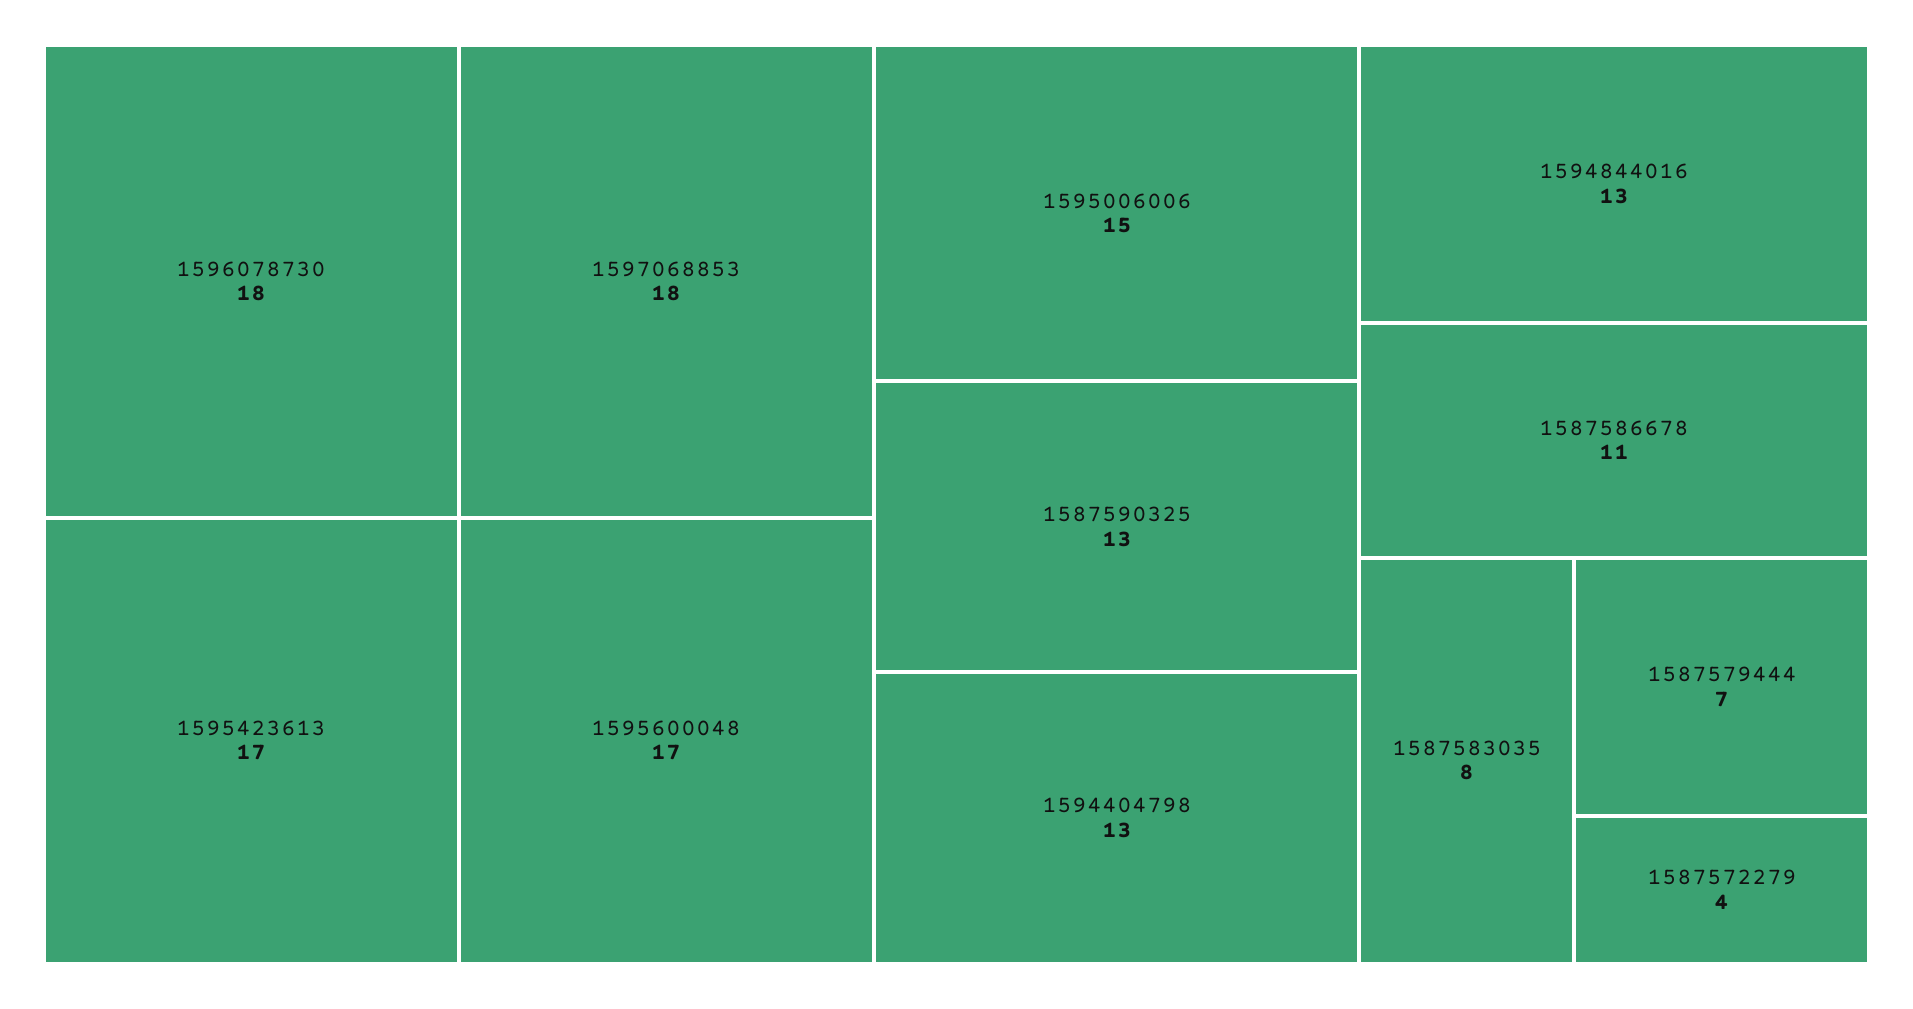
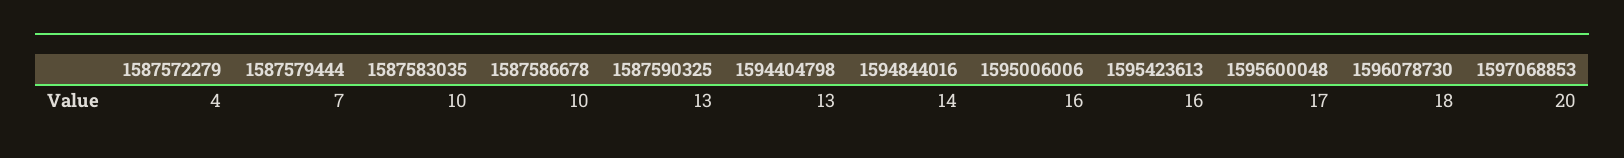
  {
    "1596078730": 18,
-   "1597068853": 18,
+   "1597068853": 20,
-   "1595423613": 17,
+   "1595423613": 16,
    "1595600048": 17,
-   "1595006006": 15,
+   "1595006006": 16,
    "1587590325": 13,
    "1594404798": 13,
-   "1594844016": 13,
+   "1594844016": 14,
-   "1587586678": 11,
+   "1587586678": 10,
-   "1587583035": 8,
+   "1587583035": 10,
    "1587579444": 7,
    "1587572279": 4
  }

